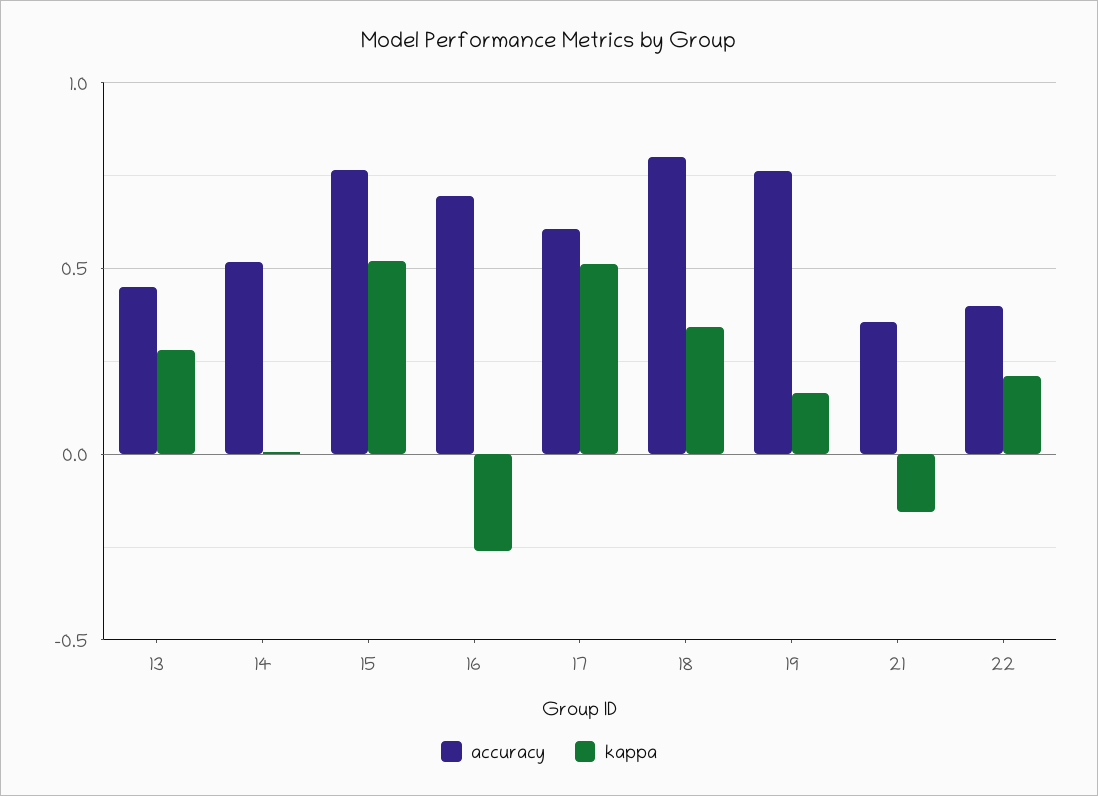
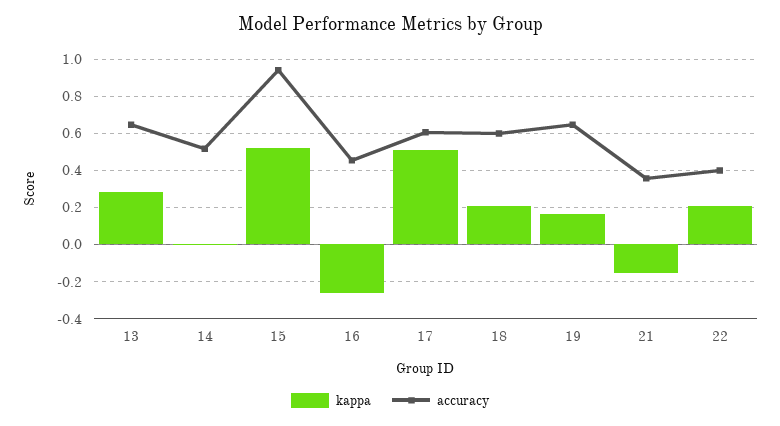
  {
    "accuracy": {
-     "13": 0.45,
+     "13": 0.65,
      "14": 0.5,
-     "15": 0.75,
+     "15": 0.95,
-     "16": 0.7,
+     "16": 0.45,
      "17": 0.6,
-     "18": 0.8,
+     "18": 0.6,
-     "19": 0.75,
+     "19": 0.65,
      "21": 0.35,
      "22": 0.4
    },
    "kappa": {
      "13": 0.3,
      "14": 0,
      "15": 0.5,
      "16": -0.25,
      "17": 0.5,
-     "18": 0.35,
+     "18": 0.2,
      "19": 0.15,
      "21": -0.15,
      "22": 0.2
    }
  }

